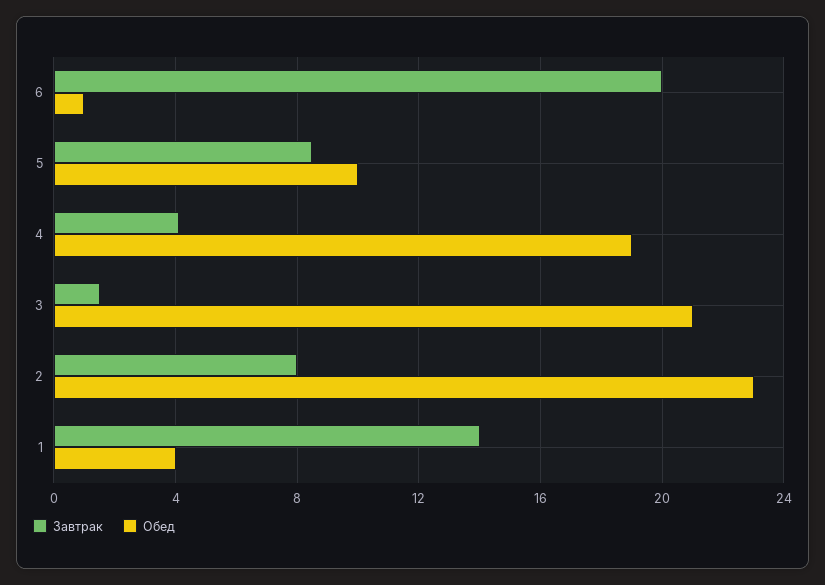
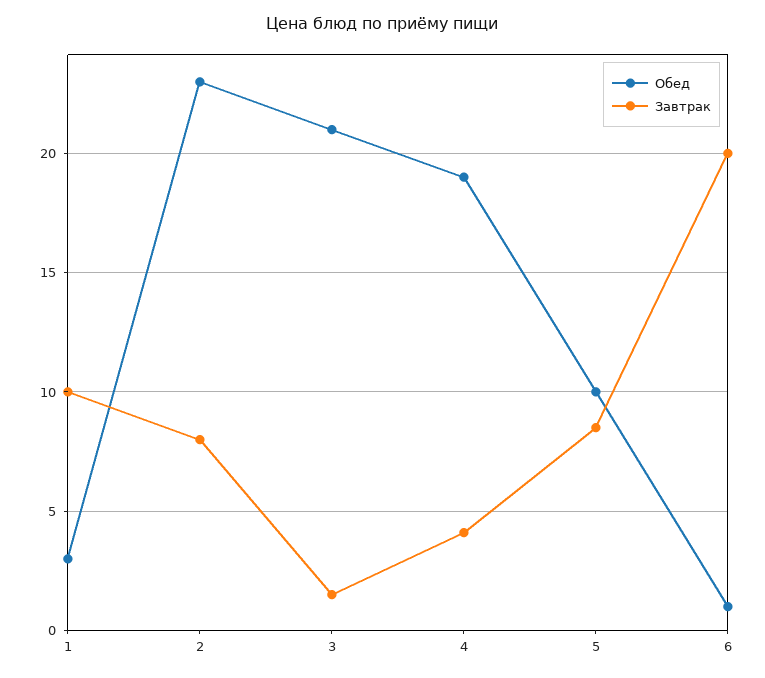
  {
    "Завтрак": {
      "6": 20,
      "5": 8.5,
      "4": 4,
      "3": 1.5,
      "2": 8,
-     "1": 14
+     "1": 10
    },
    "Обед": {
      "6": 1,
      "5": 10,
      "4": 19,
      "3": 21,
      "2": 23,
-     "1": 4
+     "1": 3
    }
  }

